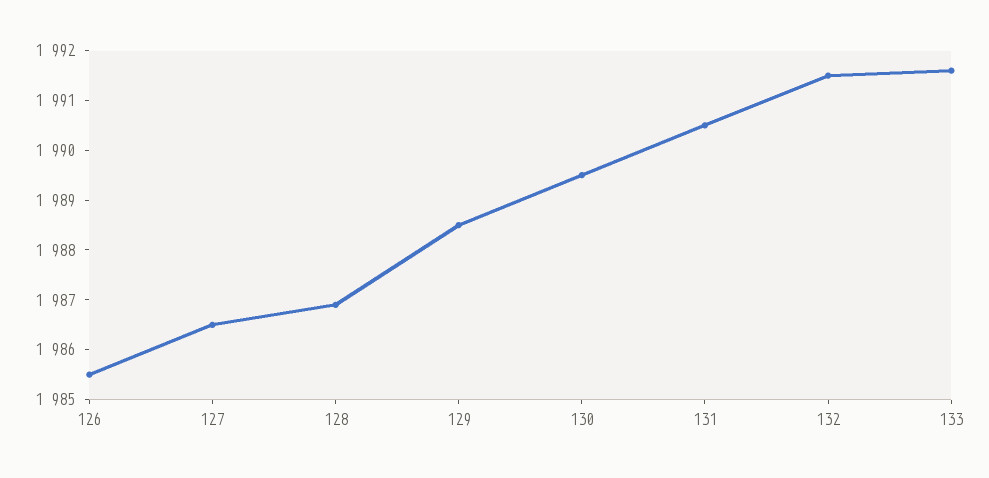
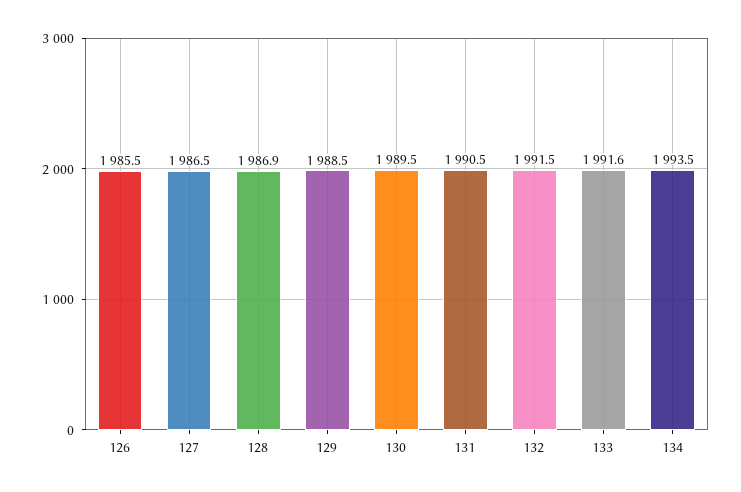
  {
    "126": 1985.5,
    "127": 1986.5,
    "128": 1986.9,
    "129": 1988.5,
    "130": 1989.5,
    "131": 1990.5,
    "132": 1991.5,
-   "133": 1991.6
+   "133": 1991.6,
+   "134": 1993.5
  }

